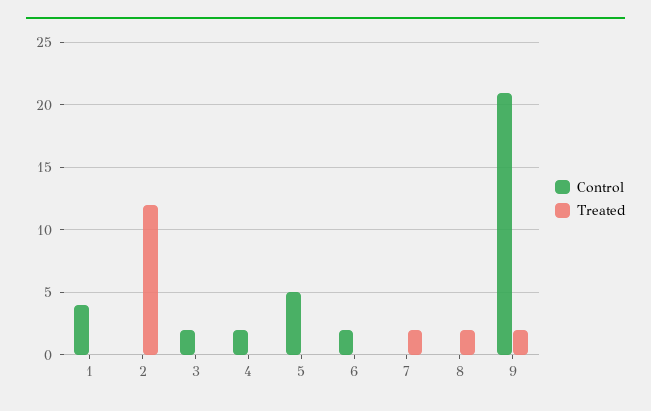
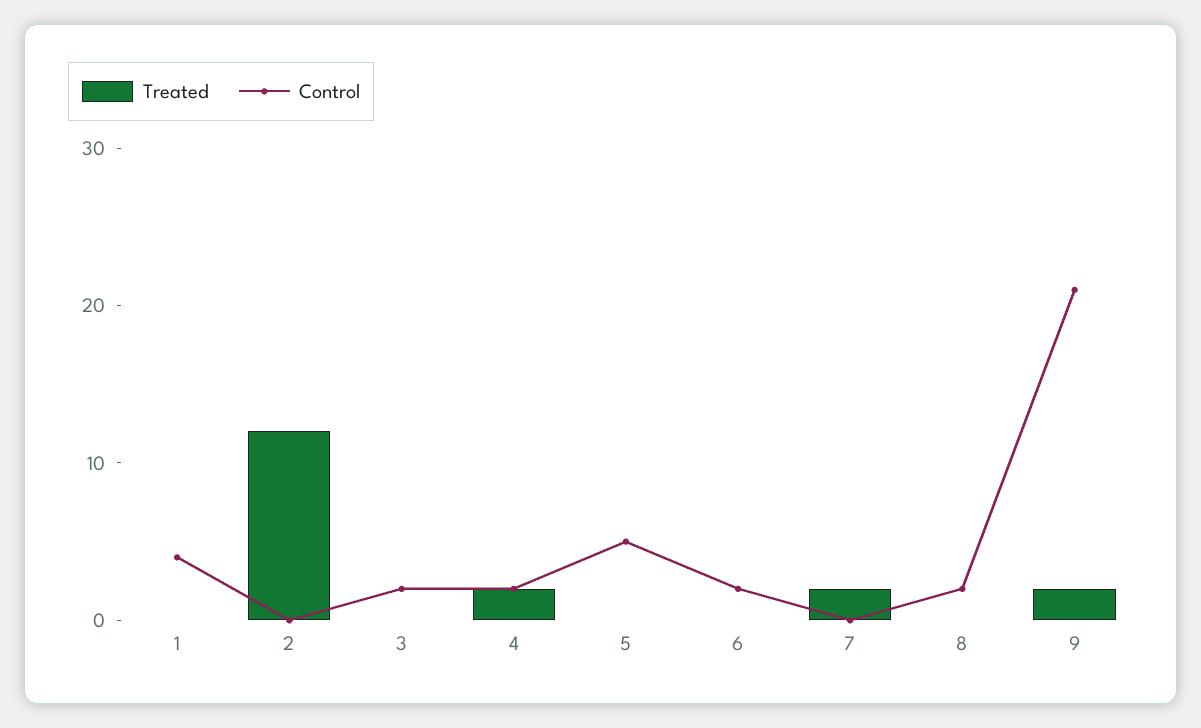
  {
    "Control": {
      "1": 4,
      "2": 0,
      "3": 2,
      "4": 2,
      "5": 5,
      "6": 2,
      "7": 0,
-     "8": 0,
+     "8": 2,
      "9": 21
    },
    "Treated": {
      "1": 0,
      "2": 12,
      "3": 0,
-     "4": 0,
+     "4": 2,
      "5": 0,
      "6": 0,
      "7": 2,
-     "8": 2,
+     "8": 0,
      "9": 2
    }
  }

